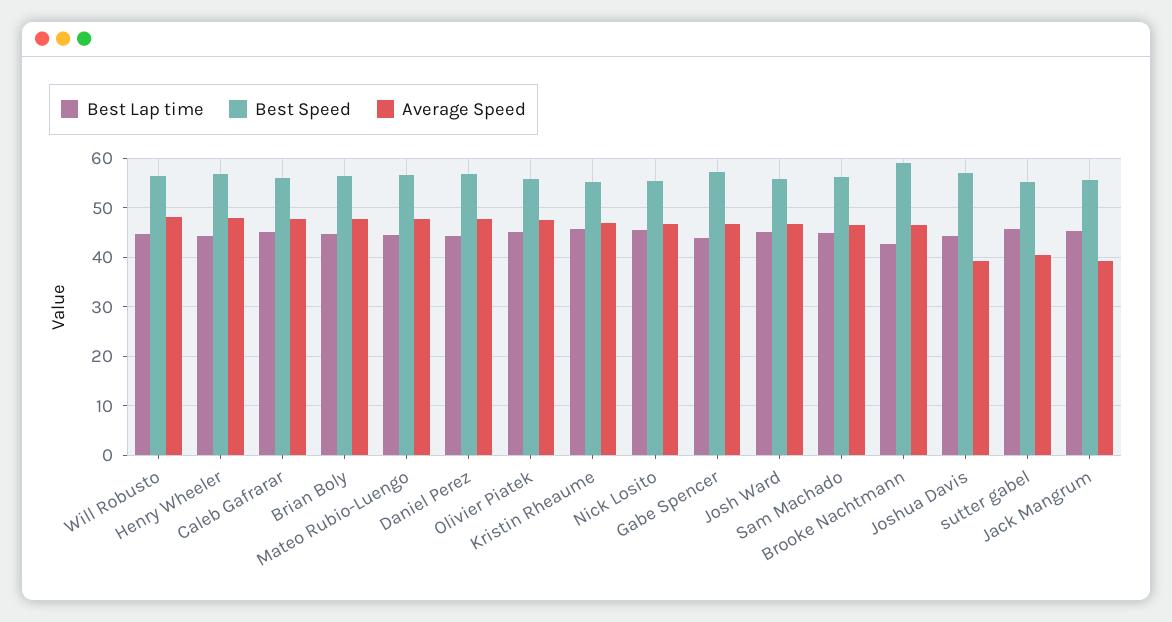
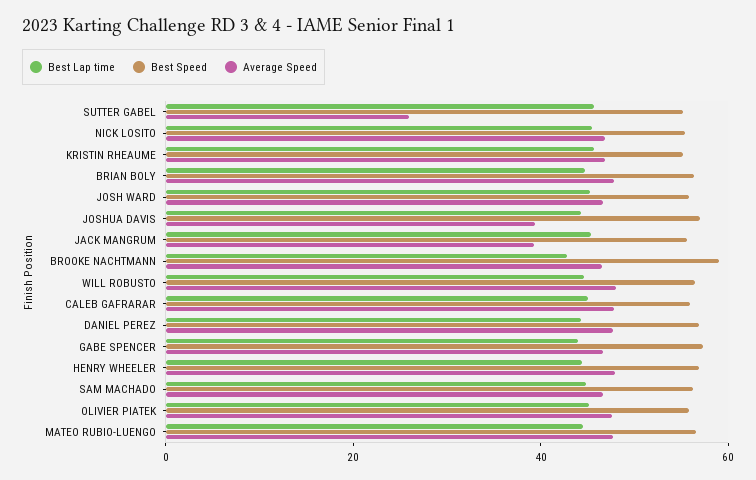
  {
    "Best Lap time": {
      "Will Robusto": 44,
      "Henry Wheeler": 44,
      "Caleb Gafrarar": 46,
      "Brian Boly": 44,
      "Mateo Rubio-Luengo": 44,
      "Daniel Perez": 44,
      "Olivier Piatek": 46,
      "Kristin Rheaume": 46,
      "Nick Losito": 46,
      "Gabe Spencer": 44,
      "Josh Ward": 46,
      "Sam Machado": 44,
      "Brooke Nachtmann": 42,
      "Joshua Davis": 44,
      "sutter gabel": 46,
      "Jack Mangrum": 46
    },
    "Best Speed": {
      "Will Robusto": 56,
      "Henry Wheeler": 56,
      "Caleb Gafrarar": 56,
      "Brian Boly": 56,
      "Mateo Rubio-Luengo": 56,
      "Daniel Perez": 56,
      "Olivier Piatek": 56,
      "Kristin Rheaume": 56,
      "Nick Losito": 56,
      "Gabe Spencer": 58,
      "Josh Ward": 56,
      "Sam Machado": 56,
      "Brooke Nachtmann": 58,
      "Joshua Davis": 56,
      "sutter gabel": 56,
      "Jack Mangrum": 56
    },
    "Average Speed": {
      "Will Robusto": 48,
      "Henry Wheeler": 48,
      "Caleb Gafrarar": 48,
      "Brian Boly": 48,
      "Mateo Rubio-Luengo": 48,
      "Daniel Perez": 48,
      "Olivier Piatek": 48,
      "Kristin Rheaume": 46,
      "Nick Losito": 46,
      "Gabe Spencer": 46,
      "Josh Ward": 46,
      "Sam Machado": 46,
      "Brooke Nachtmann": 46,
      "Joshua Davis": 40,
-     "sutter gabel": 40,
+     "sutter gabel": 25,
      "Jack Mangrum": 40
    }
  }

